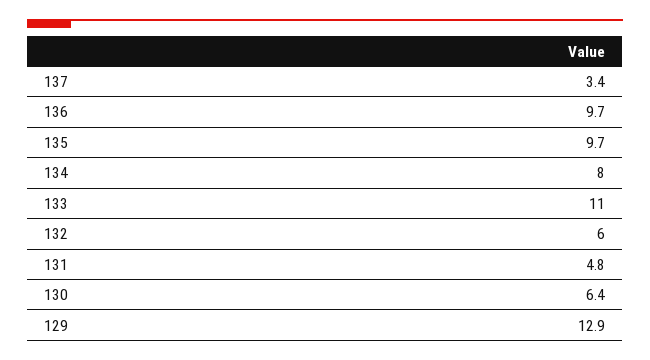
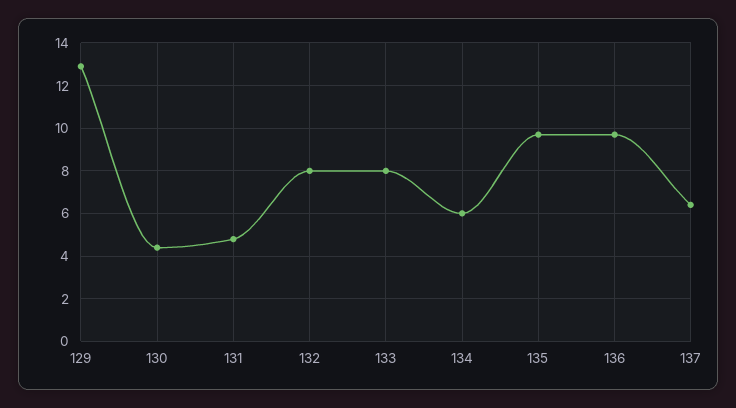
  {
-   "137": 3.4,
+   "137": 6.5,
    "136": 9.7,
    "135": 9.7,
-   "134": 8,
+   "134": 6,
-   "133": 11,
+   "133": 8,
-   "132": 6,
+   "132": 8,
    "131": 4.8,
-   "130": 6.4,
+   "130": 4.5,
    "129": 12.9
  }

